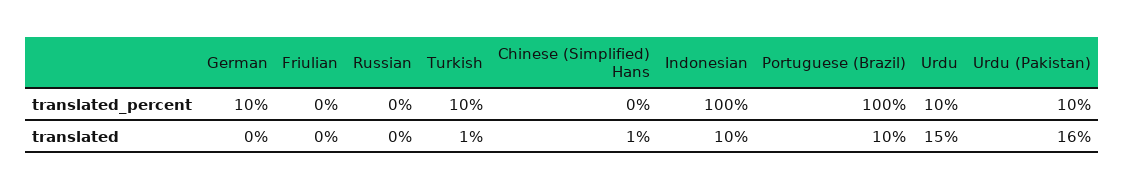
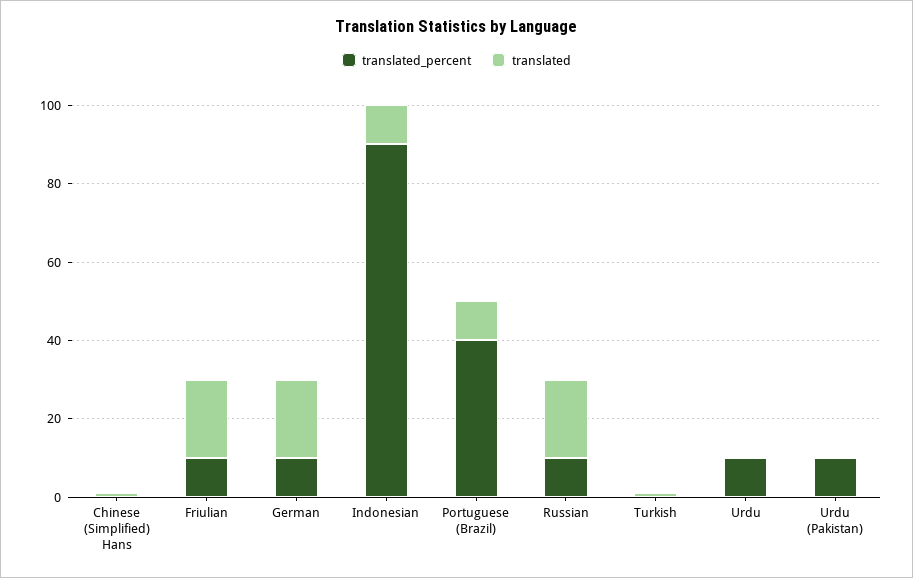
  {
    "translated_percent": {
      "German": 10,
-     "Friulian": 0,
+     "Friulian": 10,
-     "Russian": 0,
+     "Russian": 10,
-     "Turkish": 10,
+     "Turkish": 0,
      "Chinese (Simplified) Hans": 0,
-     "Indonesian": 100,
+     "Indonesian": 90,
-     "Portuguese (Brazil)": 100,
+     "Portuguese (Brazil)": 40,
      "Urdu": 10,
      "Urdu (Pakistan)": 10
    },
    "translated": {
-     "German": 0,
+     "German": 20,
-     "Friulian": 0,
+     "Friulian": 20,
-     "Russian": 0,
+     "Russian": 20,
      "Turkish": 1,
      "Chinese (Simplified) Hans": 1,
      "Indonesian": 10,
      "Portuguese (Brazil)": 10,
-     "Urdu": 15,
+     "Urdu": 0,
-     "Urdu (Pakistan)": 16
+     "Urdu (Pakistan)": 0
    }
  }

